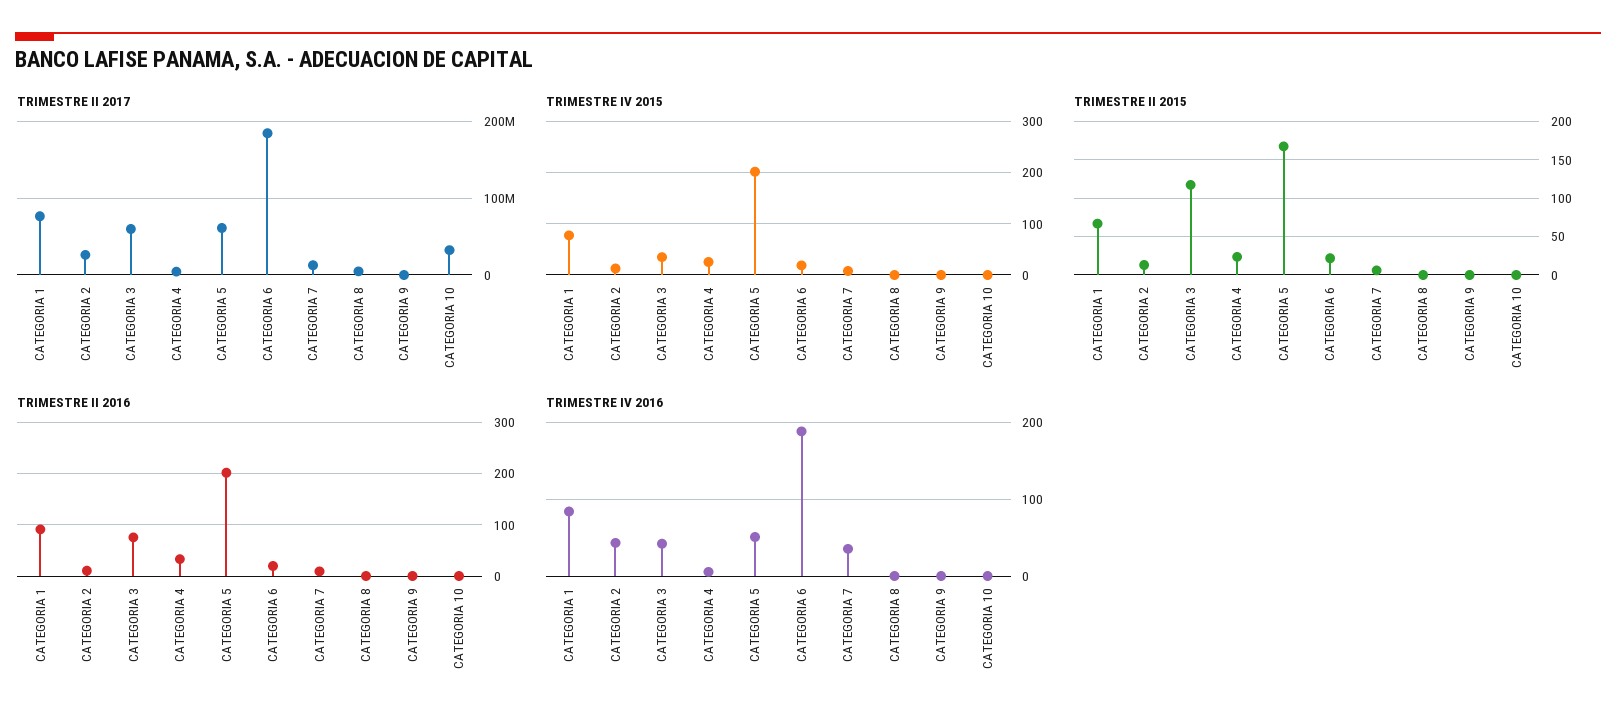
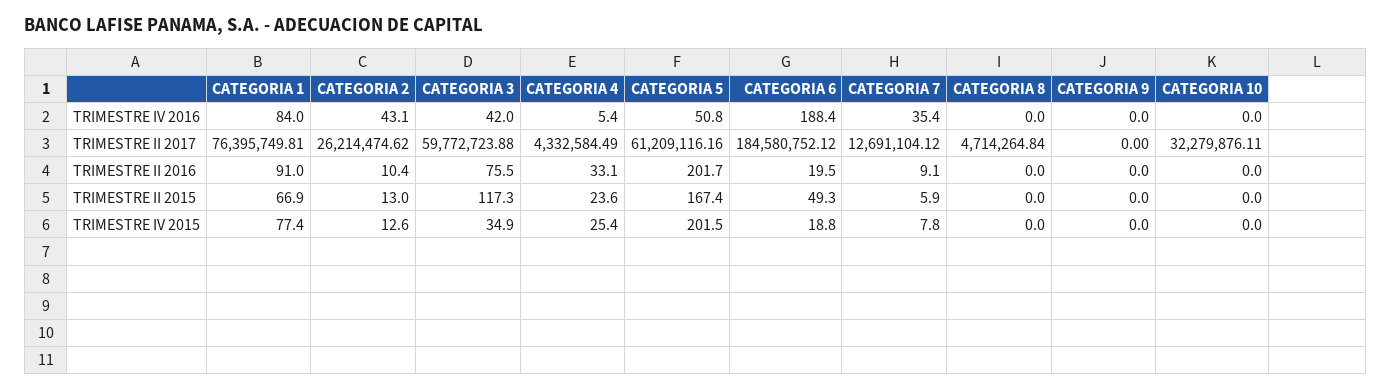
  {
    "TRIMESTRE II 2017": {
      "CATEGORIA 1": 76395749.81,
      "CATEGORIA 2": 26214474.62,
      "CATEGORIA 3": 59772723.88,
      "CATEGORIA 4": 4332584.49,
      "CATEGORIA 5": 61209116.16,
      "CATEGORIA 6": 184580752.12,
      "CATEGORIA 7": 12691104.12,
      "CATEGORIA 8": 4714264.84,
      "CATEGORIA 9": 0,
      "CATEGORIA 10": 32279876.11
    },
    "TRIMESTRE IV 2015": {
      "CATEGORIA 1": 77.4,
      "CATEGORIA 2": 12.6,
      "CATEGORIA 3": 34.9,
      "CATEGORIA 4": 25.4,
      "CATEGORIA 5": 201.5,
      "CATEGORIA 6": 18.8,
      "CATEGORIA 7": 7.8,
      "CATEGORIA 8": 0,
      "CATEGORIA 9": 0,
      "CATEGORIA 10": 0
    },
    "TRIMESTRE II 2015": {
      "CATEGORIA 1": 66.9,
      "CATEGORIA 2": 13,
      "CATEGORIA 3": 117.3,
      "CATEGORIA 4": 23.6,
      "CATEGORIA 5": 167.4,
-     "CATEGORIA 6": 20,
+     "CATEGORIA 6": 49.3,
      "CATEGORIA 7": 5.9,
      "CATEGORIA 8": 0,
      "CATEGORIA 9": 0,
      "CATEGORIA 10": 0
    },
    "TRIMESTRE II 2016": {
      "CATEGORIA 1": 91,
      "CATEGORIA 2": 10.4,
      "CATEGORIA 3": 75.5,
      "CATEGORIA 4": 33.1,
      "CATEGORIA 5": 201.7,
      "CATEGORIA 6": 19.5,
      "CATEGORIA 7": 9.1,
      "CATEGORIA 8": 0,
      "CATEGORIA 9": 0,
      "CATEGORIA 10": 0
    },
    "TRIMESTRE IV 2016": {
      "CATEGORIA 1": 84,
      "CATEGORIA 2": 43.1,
      "CATEGORIA 3": 42,
      "CATEGORIA 4": 5.4,
      "CATEGORIA 5": 50.8,
      "CATEGORIA 6": 188.4,
      "CATEGORIA 7": 35.4,
      "CATEGORIA 8": 0,
      "CATEGORIA 9": 0,
      "CATEGORIA 10": 0
    }
  }

